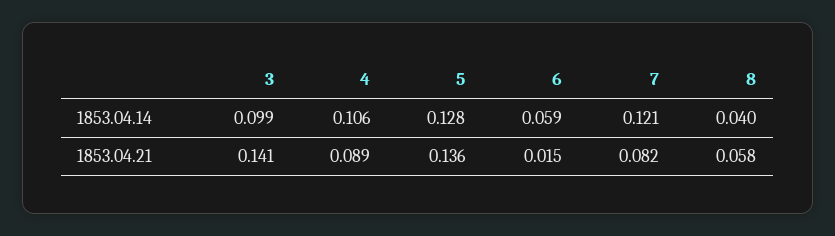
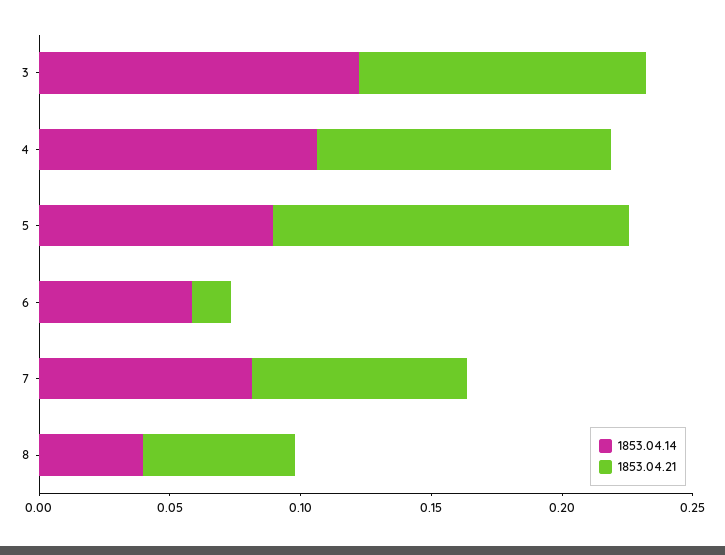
  {
    "1853.04.14": {
-     "3": 0.099,
+     "3": 0.12,
      "4": 0.106,
-     "5": 0.128,
+     "5": 0.09,
      "6": 0.059,
-     "7": 0.121,
+     "7": 0.08,
      "8": 0.04
    },
    "1853.04.21": {
-     "3": 0.141,
+     "3": 0.11,
-     "4": 0.089,
+     "4": 0.11,
      "5": 0.136,
      "6": 0.015,
      "7": 0.082,
      "8": 0.058
    }
  }

